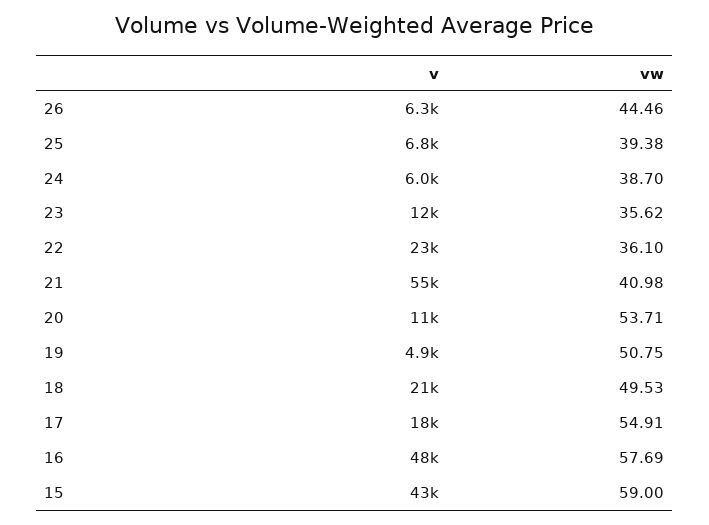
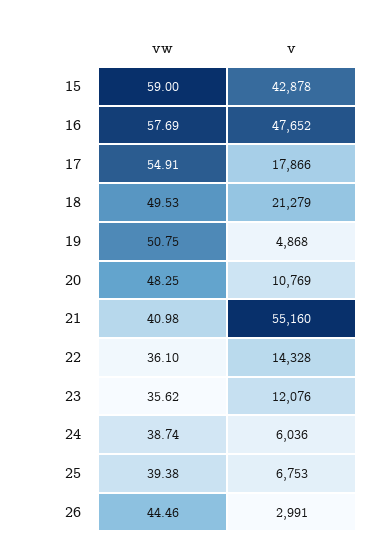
  {
    "v": {
-     "26": 6300,
+     "26": 2991,
      "25": 6753,
      "24": 6036,
      "23": 12076,
-     "22": 23000,
+     "22": 14328,
      "21": 55160,
      "20": 10769,
      "19": 4868,
      "18": 21279,
      "17": 17866,
      "16": 47652,
      "15": 42878
    },
    "vw": {
      "26": 44.46,
      "25": 39.38,
-     "24": 38.7,
+     "24": 38.74,
      "23": 35.62,
      "22": 36.1,
      "21": 40.98,
-     "20": 53.71,
+     "20": 48.25,
      "19": 50.75,
      "18": 49.53,
      "17": 54.91,
      "16": 57.69,
      "15": 59
    }
  }

